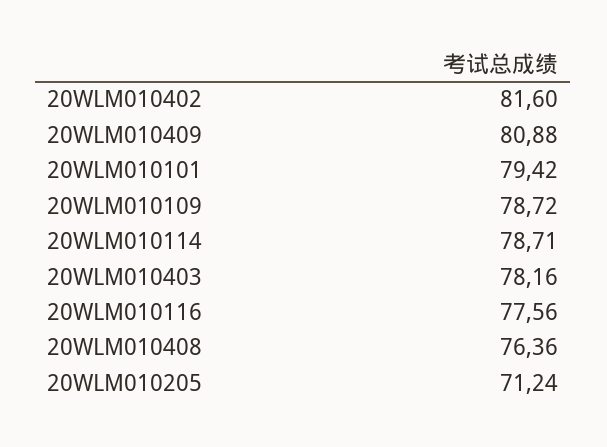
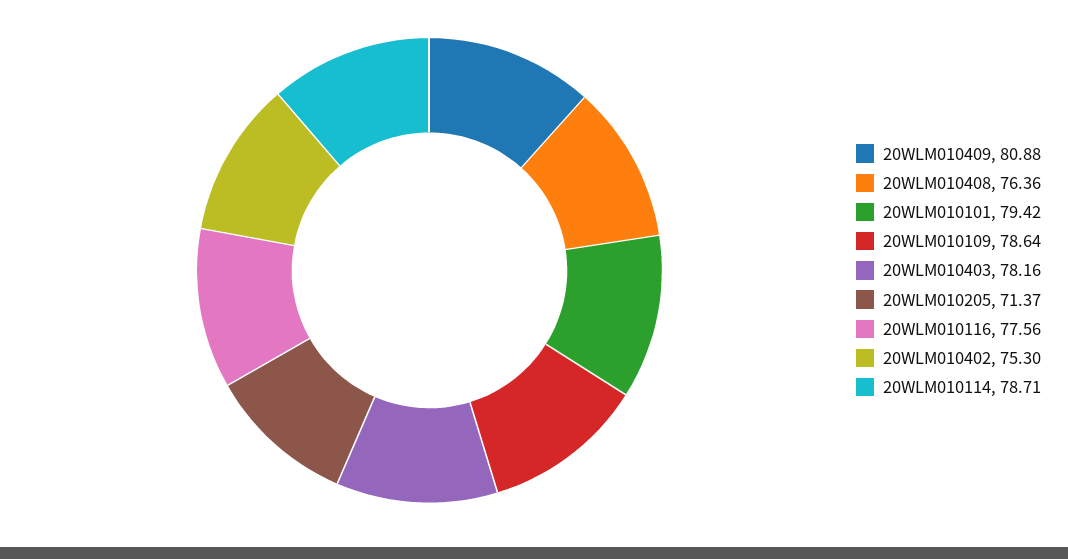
  {
-   "20WLM010402": 81.6,
+   "20WLM010402": 75.3,
    "20WLM010409": 80.88,
    "20WLM010101": 79.42,
-   "20WLM010109": 78.72,
+   "20WLM010109": 78.64,
    "20WLM010114": 78.71,
    "20WLM010403": 78.16,
    "20WLM010116": 77.56,
    "20WLM010408": 76.36,
-   "20WLM010205": 71.24
+   "20WLM010205": 71.37
  }

